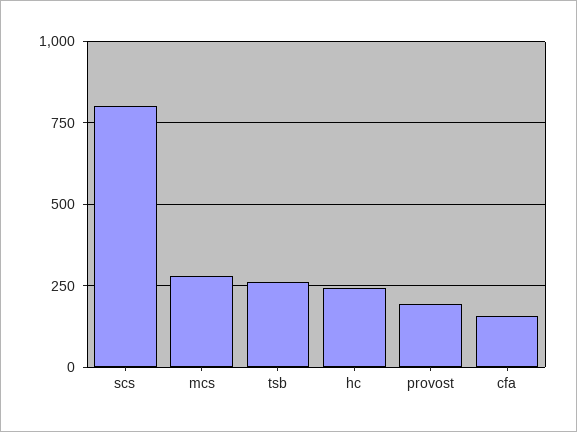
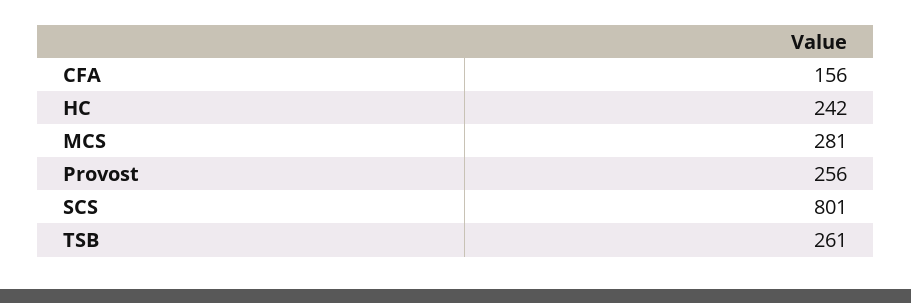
  {
    "scs": 801,
    "mcs": 281,
    "tsb": 261,
    "hc": 242,
-   "provost": 200,
+   "provost": 256,
    "cfa": 156
  }

